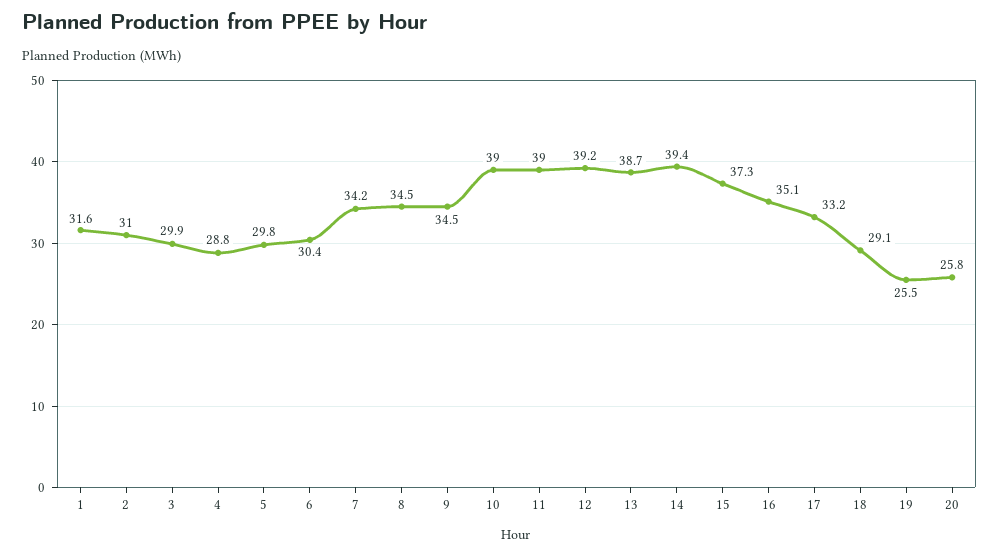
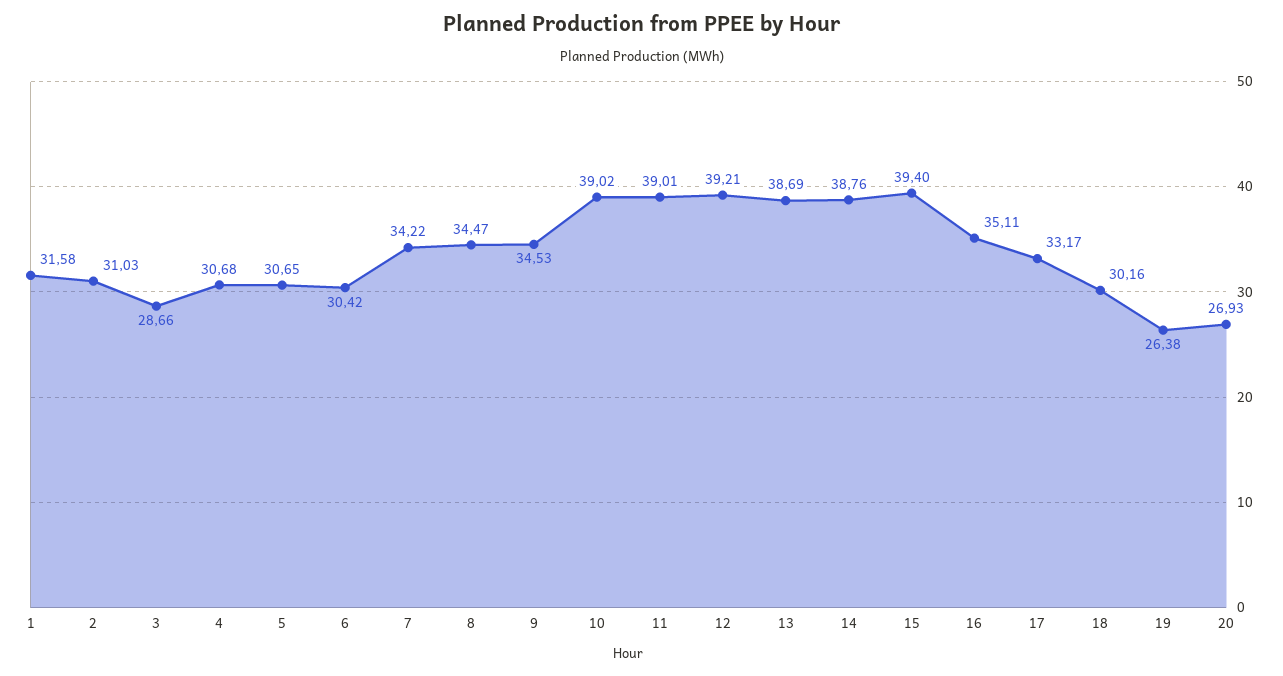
  {
    "1": 31.58,
    "2": 31.03,
-   "3": 29.9,
+   "3": 28.66,
-   "4": 28.8,
+   "4": 30.68,
-   "5": 29.8,
+   "5": 30.65,
    "6": 30.42,
    "7": 34.22,
    "8": 34.47,
    "9": 34.53,
    "10": 39.02,
    "11": 39.01,
    "12": 39.21,
    "13": 38.69,
-   "14": 39.4,
+   "14": 38.76,
-   "15": 37.3,
+   "15": 39.4,
    "16": 35.11,
    "17": 33.17,
-   "18": 29.1,
+   "18": 30.16,
-   "19": 25.5,
+   "19": 26.38,
-   "20": 25.8
+   "20": 26.93
  }

